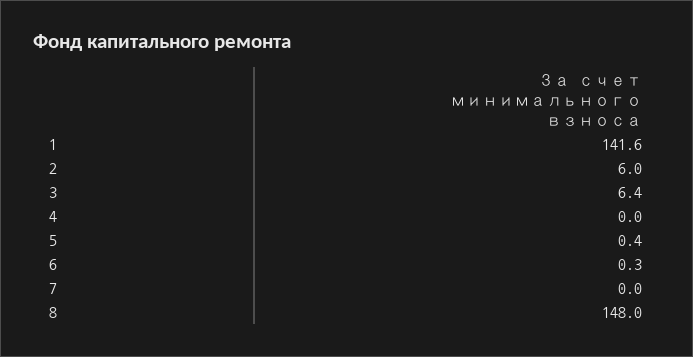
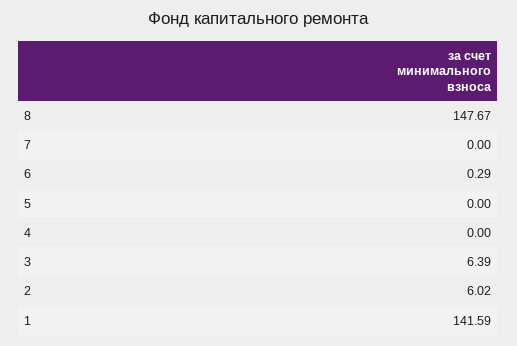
  {
    "1": 141.59,
    "2": 6.02,
    "3": 6.39,
    "4": 0,
-   "5": 0.4,
+   "5": 0,
    "6": 0.29,
    "7": 0,
-   "8": 148
+   "8": 147.67
  }

